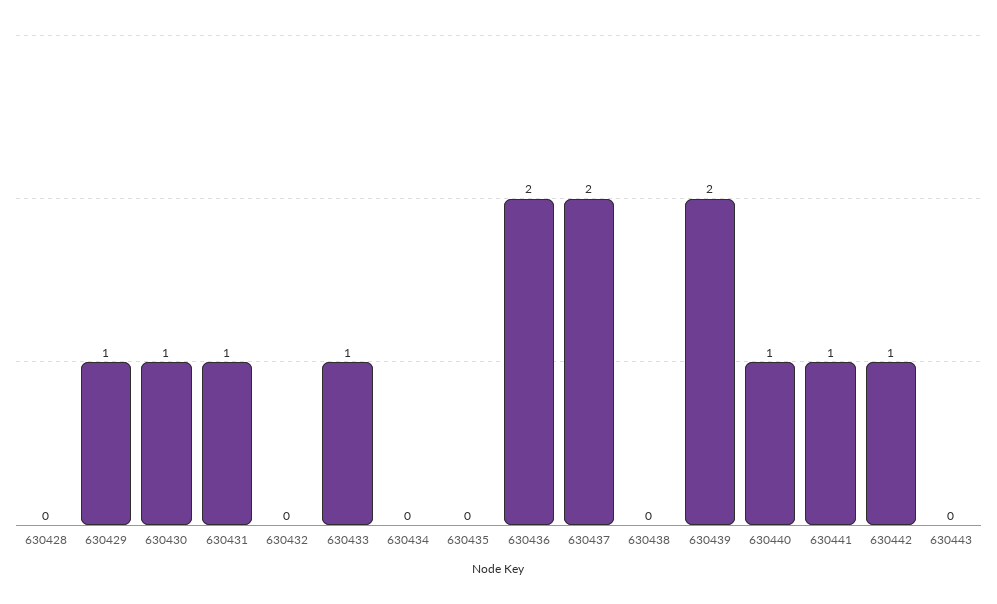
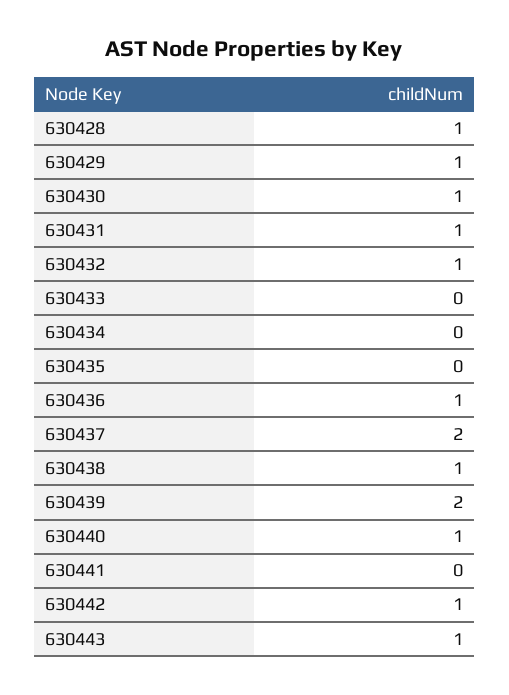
  {
-   "630428": 0,
+   "630428": 1,
    "630429": 1,
    "630430": 1,
    "630431": 1,
-   "630432": 0,
+   "630432": 1,
-   "630433": 1,
+   "630433": 0,
    "630434": 0,
    "630435": 0,
-   "630436": 2,
+   "630436": 1,
    "630437": 2,
-   "630438": 0,
+   "630438": 1,
    "630439": 2,
    "630440": 1,
-   "630441": 1,
+   "630441": 0,
    "630442": 1,
-   "630443": 0
+   "630443": 1
  }

